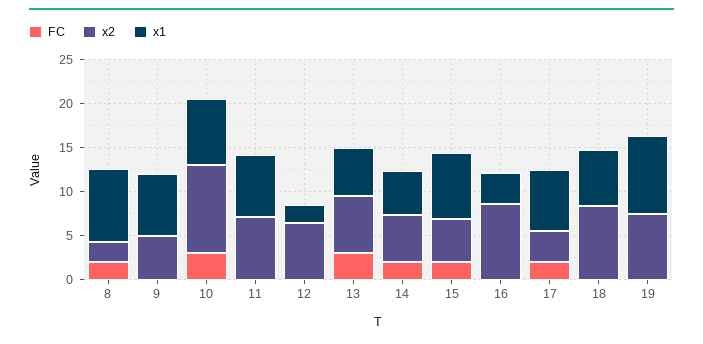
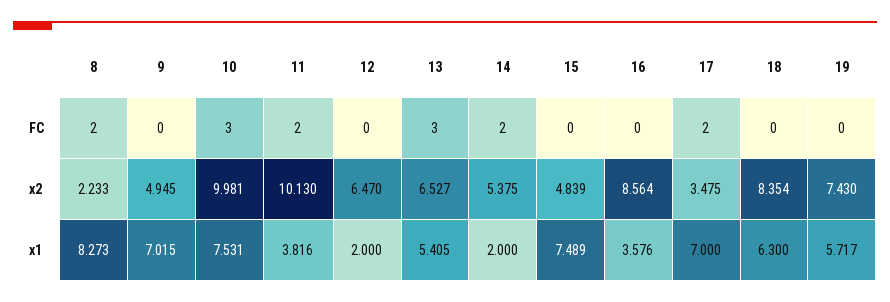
  {
    "FC": {
      "8": 2,
      "9": 0,
      "10": 3,
-     "11": 0,
+     "11": 2,
      "12": 0,
      "13": 3,
      "14": 2,
-     "15": 2,
+     "15": 0,
      "16": 0,
      "17": 2,
      "18": 0,
      "19": 0
    },
    "x2": {
      "8": 2.233,
      "9": 4.945,
      "10": 9.981,
-     "11": 7,
+     "11": 10.13,
      "12": 6.47,
      "13": 6.527,
      "14": 5.375,
      "15": 4.839,
      "16": 8.564,
      "17": 3.475,
      "18": 8.354,
      "19": 7.43
    },
    "x1": {
      "8": 8.273,
      "9": 7.015,
      "10": 7.531,
-     "11": 7,
+     "11": 3.816,
      "12": 2,
      "13": 5.405,
-     "14": 5,
+     "14": 2,
      "15": 7.489,
      "16": 3.576,
      "17": 7,
      "18": 6.3,
-     "19": 9
+     "19": 5.717
    }
  }

